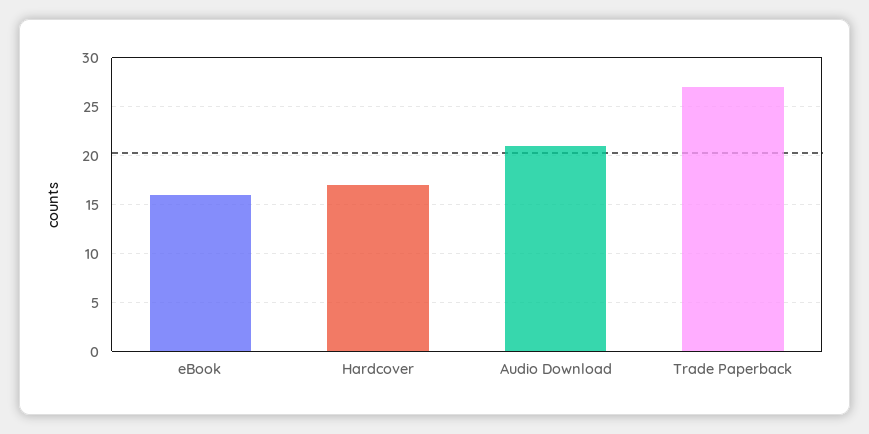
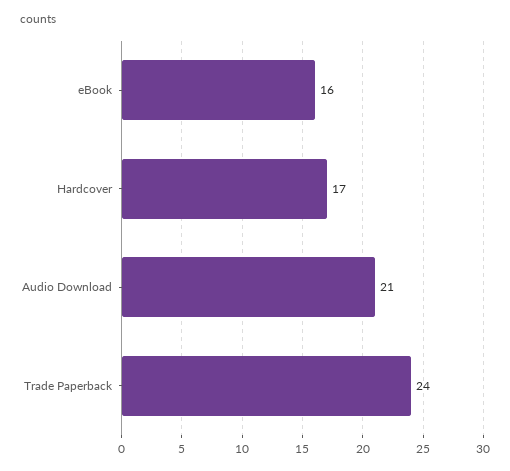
  {
    "eBook": 16,
    "Hardcover": 17,
    "Audio Download": 21,
-   "Trade Paperback": 27
+   "Trade Paperback": 24
  }

